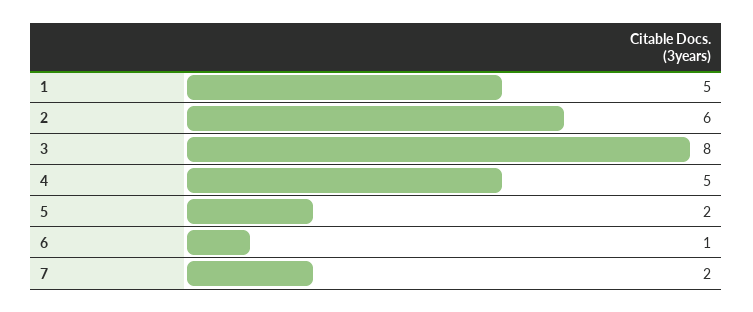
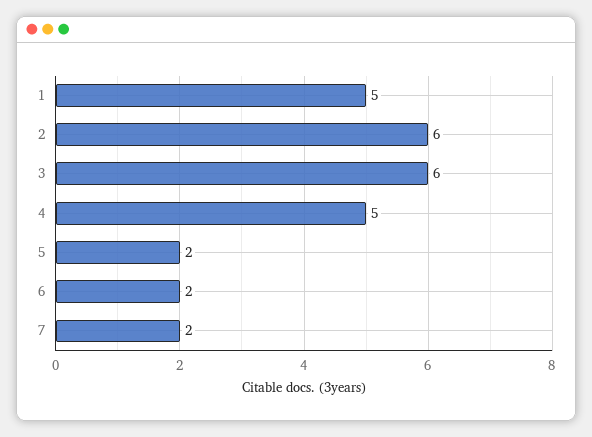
  {
    "1": 5,
    "2": 6,
-   "3": 8,
+   "3": 6,
    "4": 5,
    "5": 2,
-   "6": 1,
+   "6": 2,
    "7": 2
  }

